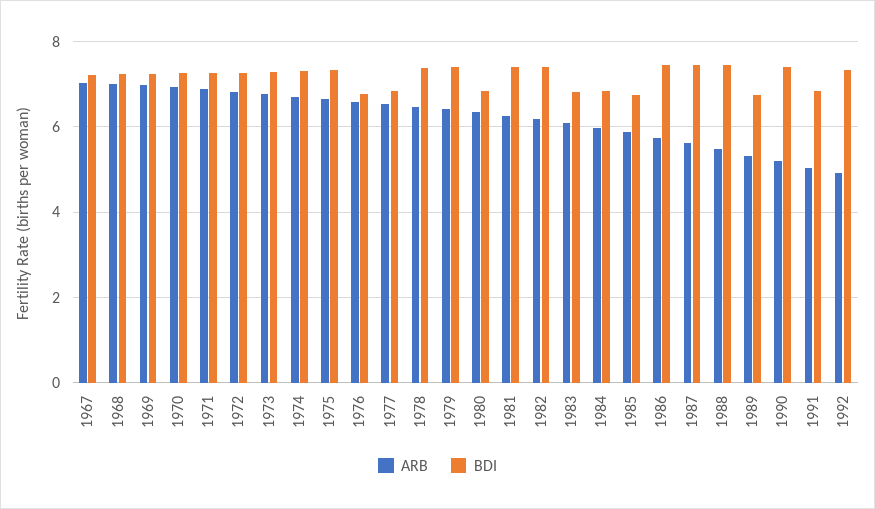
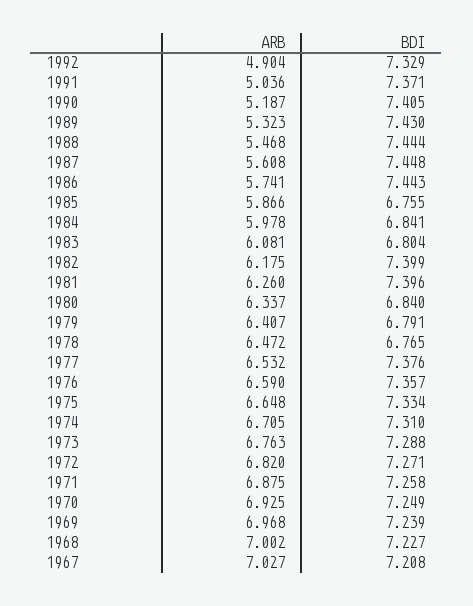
  {
    "ARB": {
      "1967": 7.027,
      "1968": 7.002,
      "1969": 6.968,
      "1970": 6.925,
      "1971": 6.875,
      "1972": 6.82,
      "1973": 6.763,
      "1974": 6.705,
      "1975": 6.648,
      "1976": 6.59,
      "1977": 6.532,
      "1978": 6.472,
      "1979": 6.407,
      "1980": 6.337,
      "1981": 6.26,
      "1982": 6.175,
      "1983": 6.081,
      "1984": 5.978,
      "1985": 5.866,
      "1986": 5.741,
      "1987": 5.608,
      "1988": 5.468,
      "1989": 5.323,
      "1990": 5.187,
      "1991": 5.036,
      "1992": 4.904
    },
    "BDI": {
      "1967": 7.208,
      "1968": 7.227,
      "1969": 7.239,
      "1970": 7.249,
      "1971": 7.258,
      "1972": 7.271,
      "1973": 7.288,
      "1974": 7.31,
      "1975": 7.334,
-     "1976": 6.8,
+     "1976": 7.357,
-     "1977": 6.8,
+     "1977": 7.376,
-     "1978": 7.4,
+     "1978": 6.765,
-     "1979": 7.4,
+     "1979": 6.791,
      "1980": 6.84,
      "1981": 7.396,
      "1982": 7.399,
      "1983": 6.804,
      "1984": 6.841,
      "1985": 6.755,
      "1986": 7.443,
      "1987": 7.448,
      "1988": 7.444,
-     "1989": 6.8,
+     "1989": 7.43,
      "1990": 7.405,
-     "1991": 6.8,
+     "1991": 7.371,
      "1992": 7.329
    }
  }

